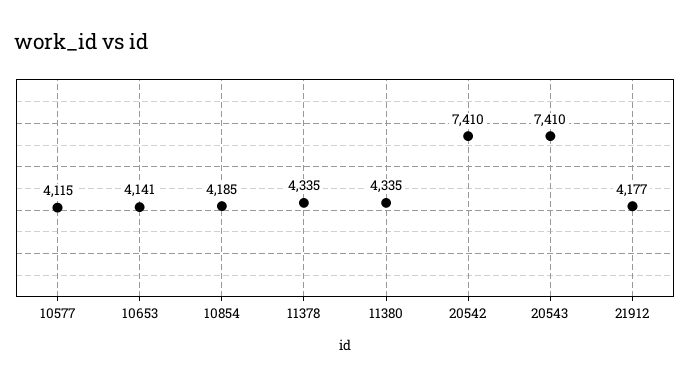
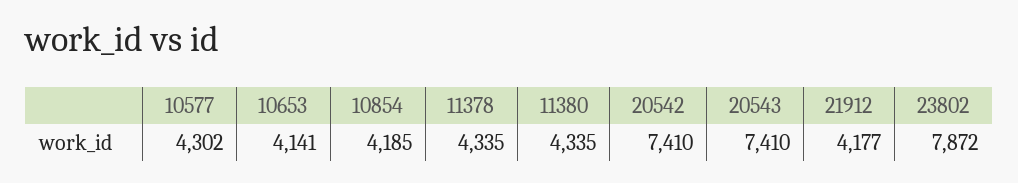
  {
-   "10577": 4115,
+   "10577": 4302,
    "10653": 4141,
    "10854": 4185,
    "11378": 4335,
    "11380": 4335,
    "20542": 7410,
    "20543": 7410,
-   "21912": 4177
+   "21912": 4177,
+   "23802": 7872
  }

